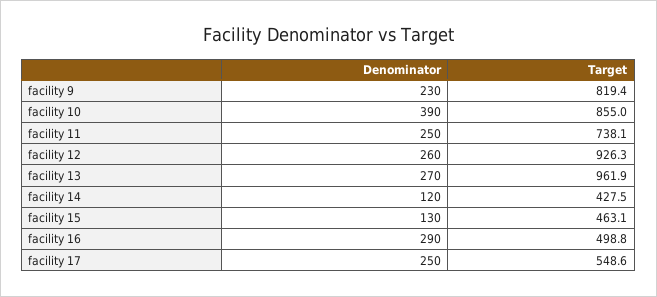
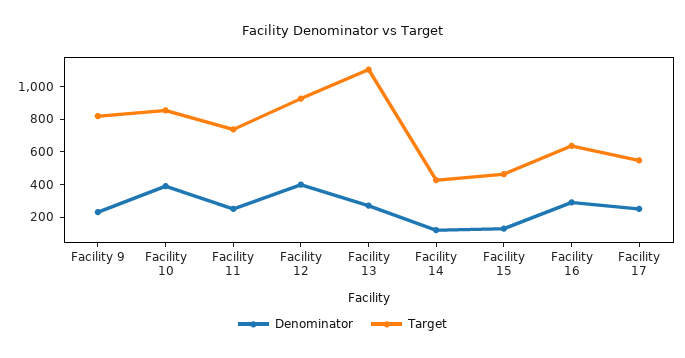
  {
    "Denominator": {
      "facility 9": 230,
      "facility 10": 390,
      "facility 11": 250,
-     "facility 12": 260,
+     "facility 12": 400,
      "facility 13": 270,
      "facility 14": 120,
      "facility 15": 130,
      "facility 16": 290,
      "facility 17": 250
    },
    "Target": {
      "facility 9": 819.4,
      "facility 10": 855,
      "facility 11": 738.1,
      "facility 12": 926.3,
-     "facility 13": 961.9,
+     "facility 13": 1100,
      "facility 14": 427.5,
      "facility 15": 463.1,
-     "facility 16": 498.8,
+     "facility 16": 650,
      "facility 17": 548.6
    }
  }

